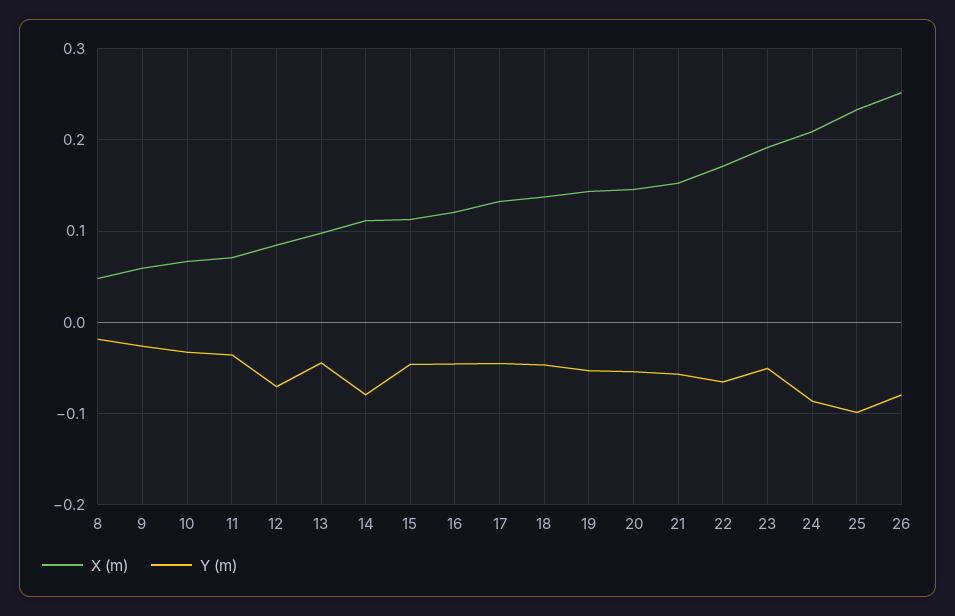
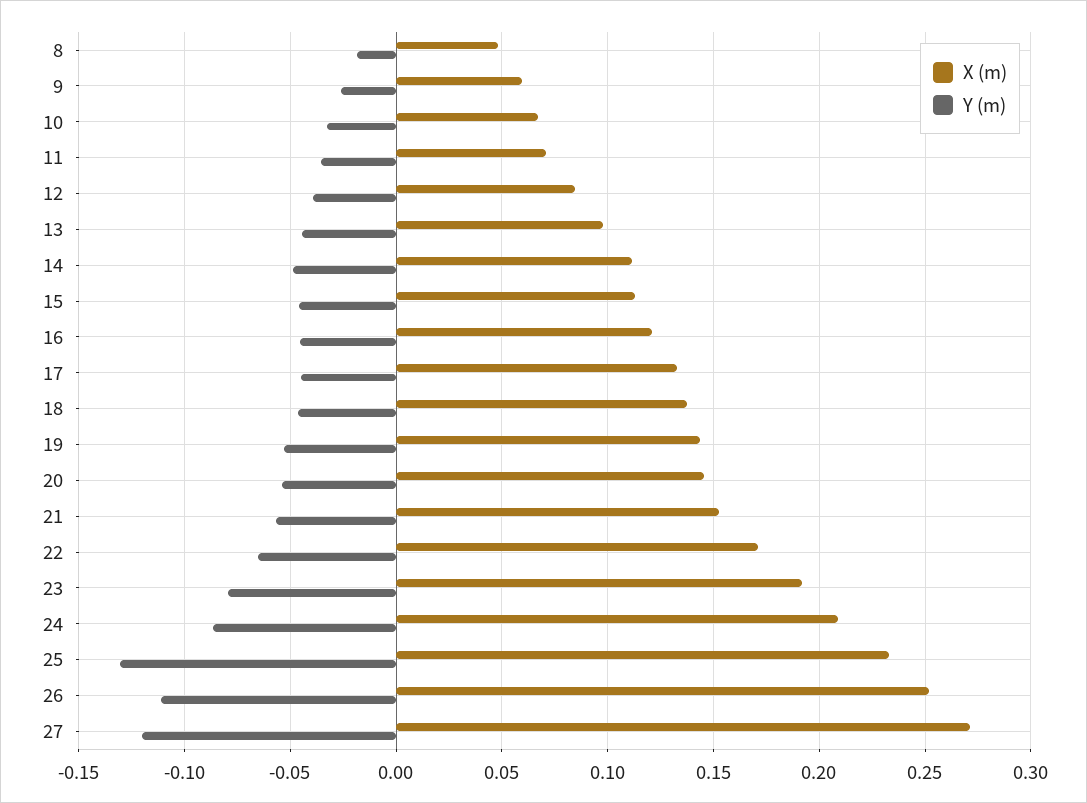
  {
    "X (m)": {
      "8": 0.05,
      "9": 0.06,
      "10": 0.065,
      "11": 0.07,
      "12": 0.085,
      "13": 0.1,
      "14": 0.11,
      "15": 0.115,
      "16": 0.12,
      "17": 0.135,
      "18": 0.135,
      "19": 0.145,
      "20": 0.145,
      "21": 0.155,
      "22": 0.17,
      "23": 0.19,
      "24": 0.21,
      "25": 0.235,
-     "26": 0.25
+     "26": 0.25,
+     "27": 0.27
    },
    "Y (m)": {
      "8": -0.02,
      "9": -0.025,
      "10": -0.035,
      "11": -0.035,
-     "12": -0.07,
+     "12": -0.04,
      "13": -0.045,
-     "14": -0.08,
+     "14": -0.05,
      "15": -0.045,
      "16": -0.045,
      "17": -0.045,
      "18": -0.045,
      "19": -0.055,
      "20": -0.055,
      "21": -0.055,
      "22": -0.065,
-     "23": -0.05,
+     "23": -0.08,
      "24": -0.085,
-     "25": -0.1,
+     "25": -0.13,
-     "26": -0.08
+     "26": -0.11,
+     "27": -0.12
    }
  }

